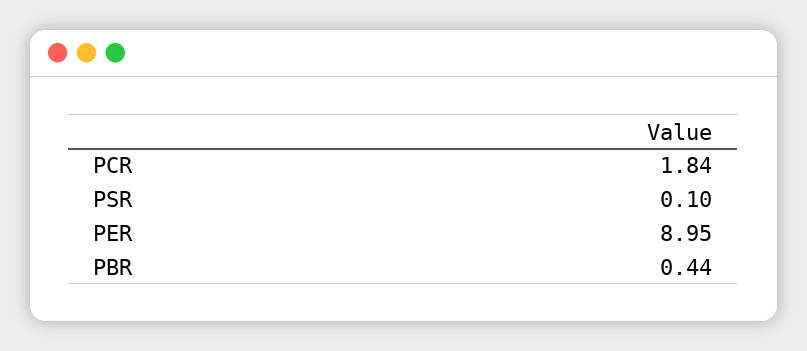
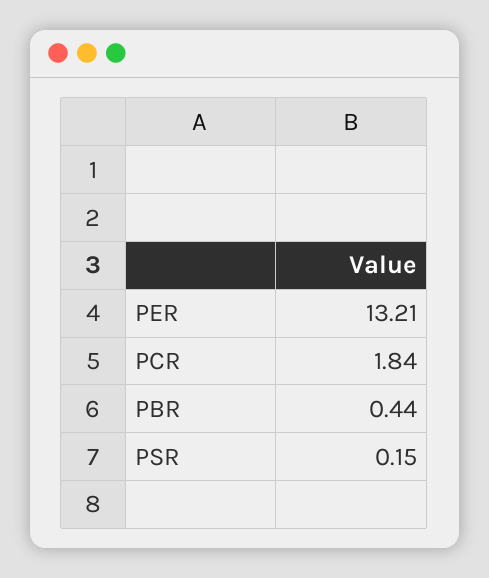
  {
    "PCR": 1.84,
-   "PSR": 0.1,
+   "PSR": 0.15,
-   "PER": 8.95,
+   "PER": 13.21,
    "PBR": 0.44
  }

